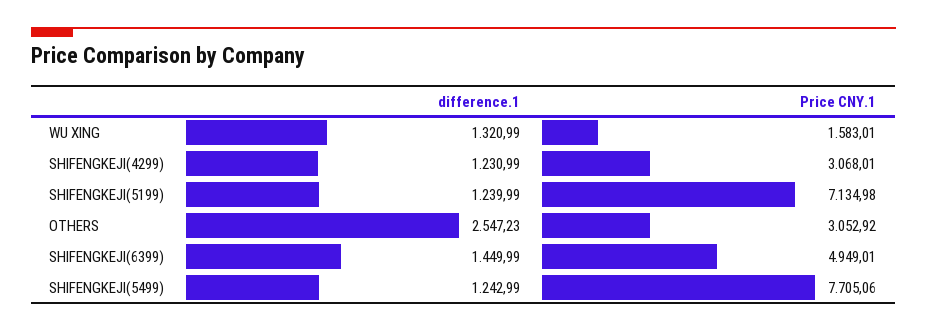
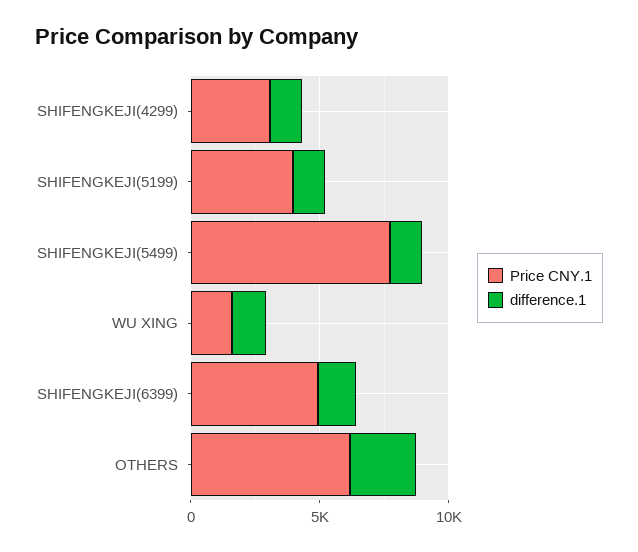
  {
    "difference.1": {
      "WU XING": 1320.99,
      "SHIFENGKEJI(4299)": 1230.99,
      "SHIFENGKEJI(5199)": 1239.99,
      "OTHERS": 2547.23,
      "SHIFENGKEJI(6399)": 1449.99,
      "SHIFENGKEJI(5499)": 1242.99
    },
    "Price CNY.1": {
      "WU XING": 1583.01,
      "SHIFENGKEJI(4299)": 3068.01,
-     "SHIFENGKEJI(5199)": 7134.98,
+     "SHIFENGKEJI(5199)": 4000,
-     "OTHERS": 3052.92,
+     "OTHERS": 6000,
      "SHIFENGKEJI(6399)": 4949.01,
      "SHIFENGKEJI(5499)": 7705.06
    }
  }

